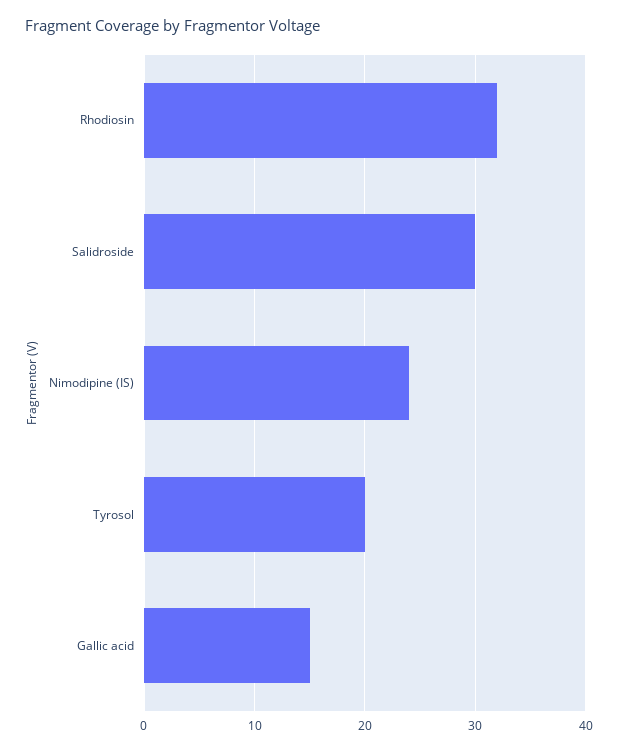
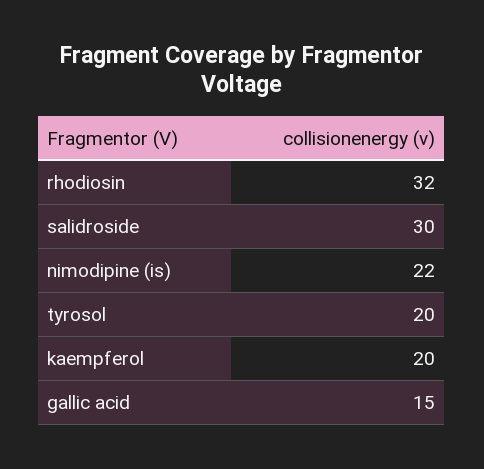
  {
    "Rhodiosin": 32,
    "Salidroside": 30,
-   "Nimodipine (IS)": 24,
+   "Nimodipine (IS)": 22,
    "Tyrosol": 20,
-   "Gallic acid": 15
+   "Gallic acid": 15,
+   "kaempferol": 20
  }

